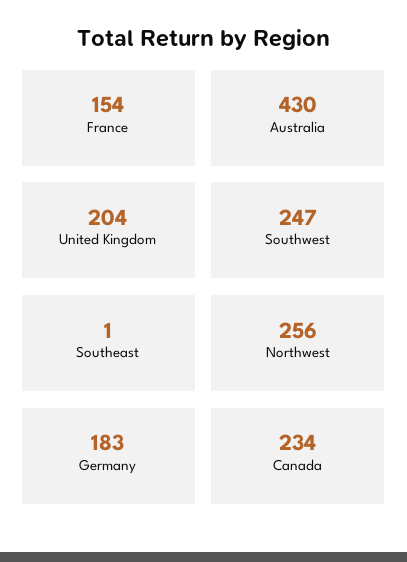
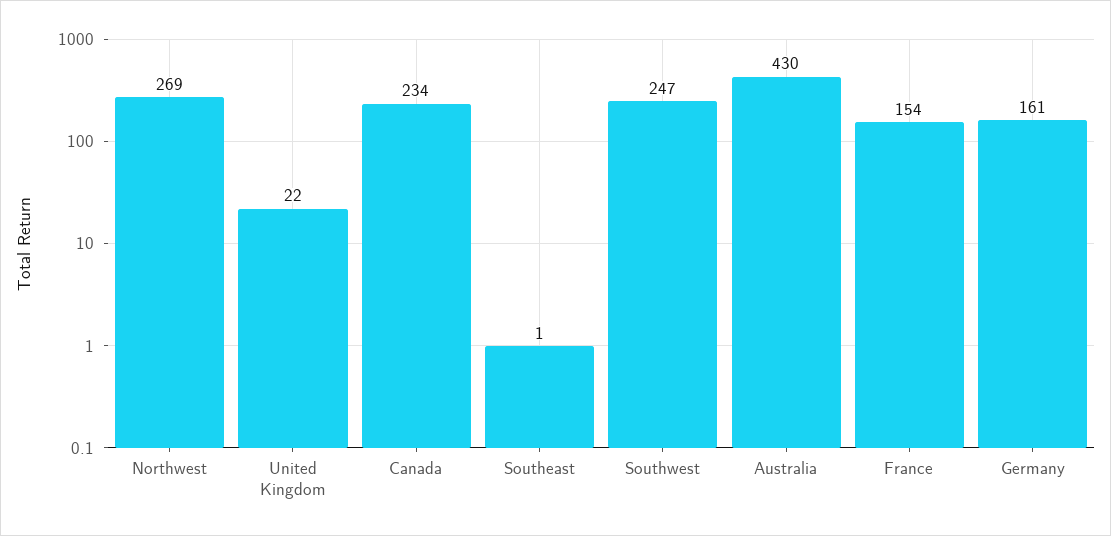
  {
    "France": 154,
    "Australia": 430,
-   "United Kingdom": 204,
+   "United Kingdom": 22,
    "Southwest": 247,
    "Southeast": 1,
-   "Northwest": 256,
+   "Northwest": 269,
-   "Germany": 183,
+   "Germany": 161,
    "Canada": 234
  }

